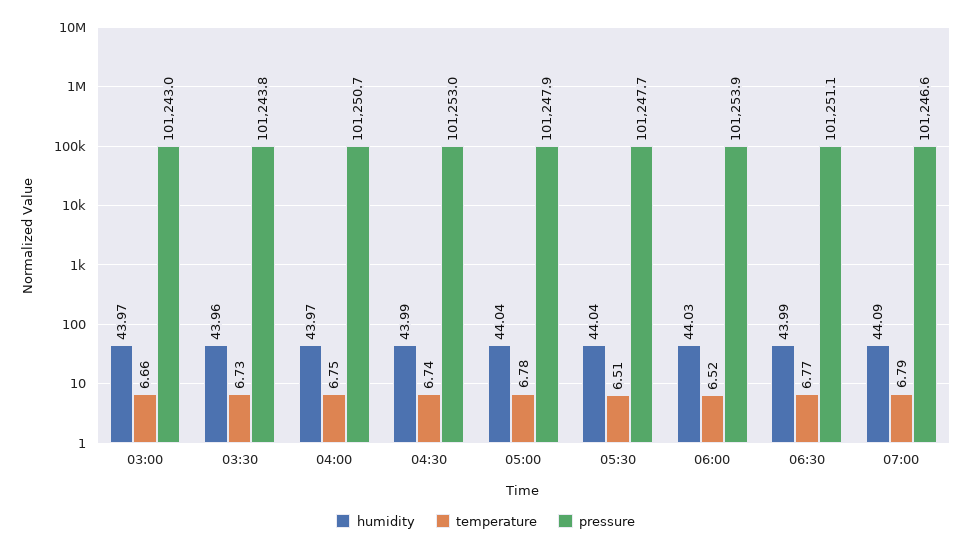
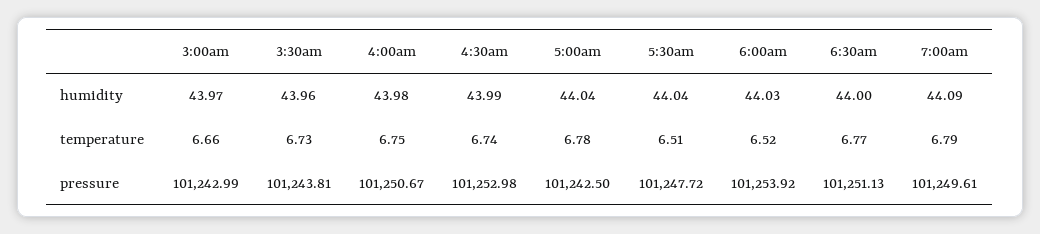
  {
    "humidity": {
      "03:00": 43.97,
      "03:30": 43.96,
-     "04:00": 43.97,
+     "04:00": 43.98,
      "04:30": 43.99,
      "05:00": 44.04,
      "05:30": 44.04,
      "06:00": 44.03,
-     "06:30": 43.99,
+     "06:30": 44,
      "07:00": 44.09
    },
    "temperature": {
      "03:00": 6.66,
      "03:30": 6.73,
      "04:00": 6.75,
      "04:30": 6.74,
      "05:00": 6.78,
      "05:30": 6.51,
      "06:00": 6.52,
      "06:30": 6.77,
      "07:00": 6.79
    },
    "pressure": {
      "03:00": 101242.99,
      "03:30": 101243.81,
      "04:00": 101250.67,
      "04:30": 101252.98,
-     "05:00": 101247.9,
+     "05:00": 101242.5,
      "05:30": 101247.72,
      "06:00": 101253.92,
      "06:30": 101251.13,
-     "07:00": 101246.6
+     "07:00": 101249.61
    }
  }

